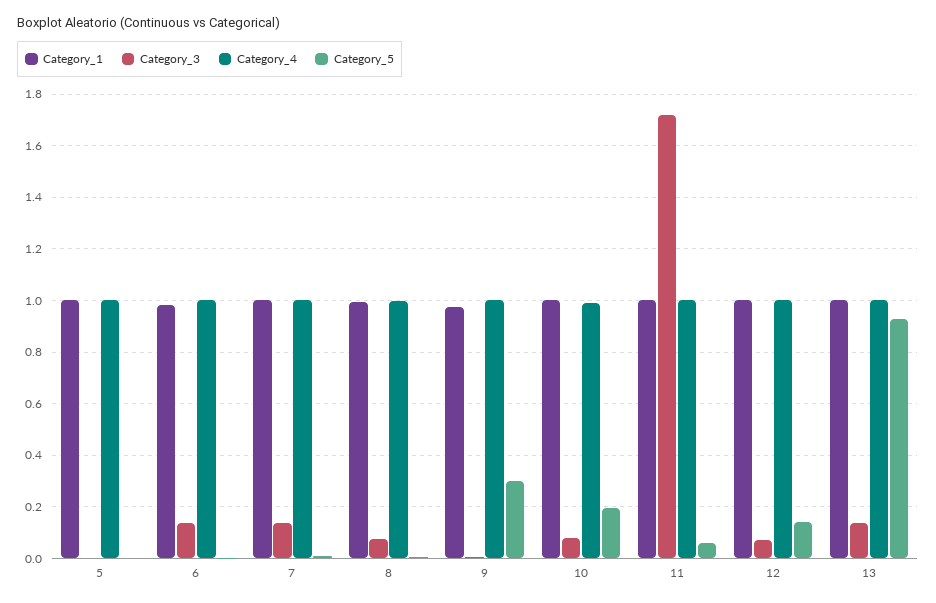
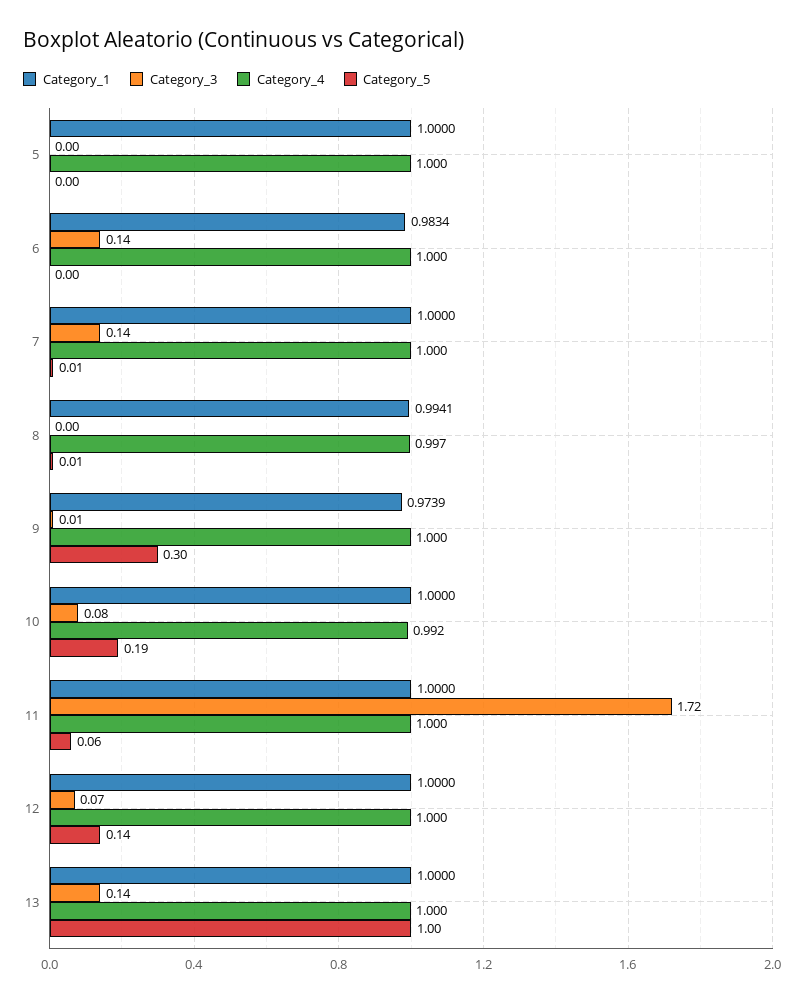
  {
    "Category_1": {
      "5": 1,
      "6": 0.9834,
      "7": 1,
      "8": 0.9941,
      "9": 0.9739,
      "10": 1,
      "11": 1,
      "12": 1,
      "13": 1
    },
    "Category_3": {
      "5": 0,
      "6": 0.14,
      "7": 0.14,
-     "8": 0.075,
+     "8": 0,
      "9": 0.01,
      "10": 0.08,
      "11": 1.72,
      "12": 0.07,
      "13": 0.14
    },
    "Category_4": {
      "5": 1,
      "6": 1,
      "7": 1,
      "8": 0.997,
      "9": 1,
      "10": 0.992,
      "11": 1,
      "12": 1,
      "13": 1
    },
    "Category_5": {
      "5": 0,
      "6": 0,
      "7": 0.01,
      "8": 0.01,
      "9": 0.3,
      "10": 0.19,
      "11": 0.06,
      "12": 0.14,
-     "13": 0.925
+     "13": 1
    }
  }

